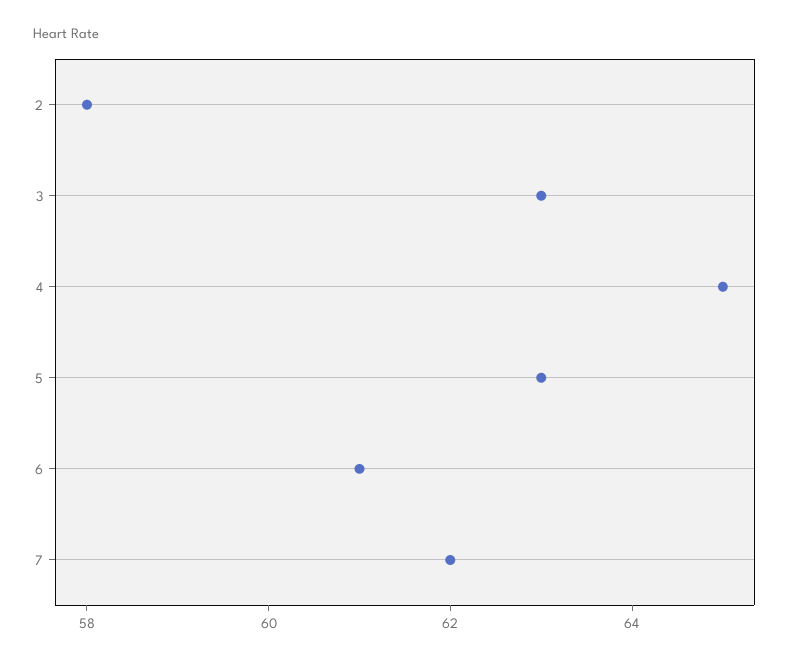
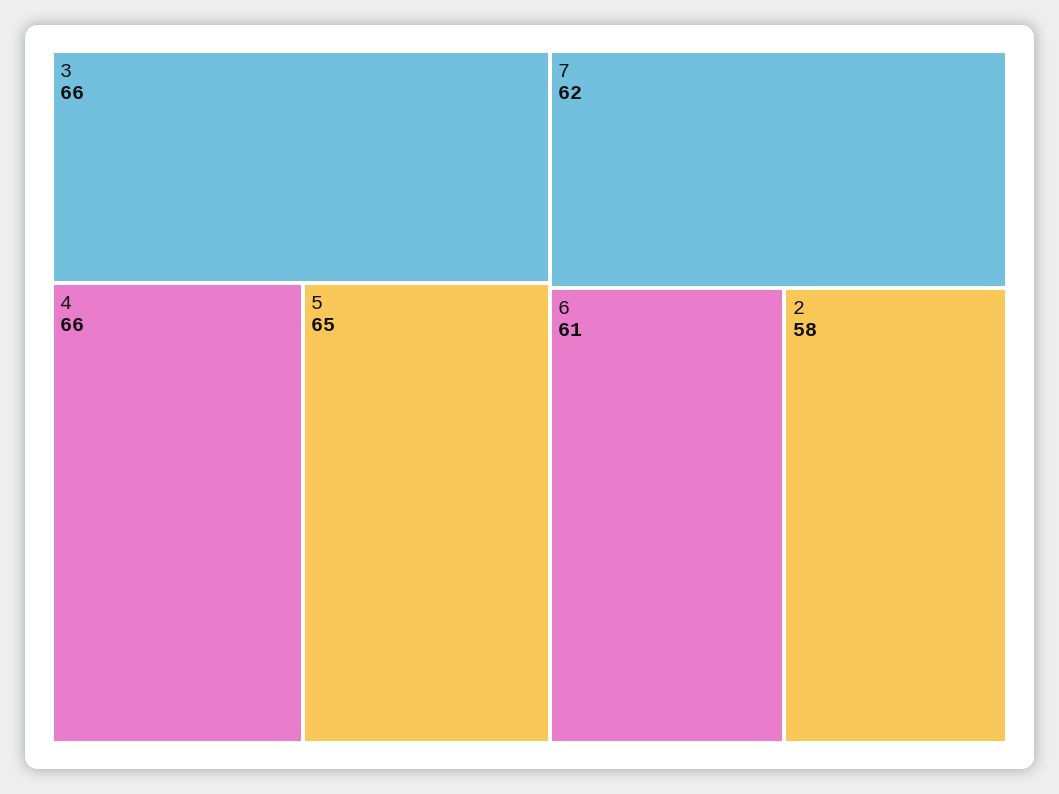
  {
    "2": 58,
-   "3": 63,
+   "3": 66,
-   "4": 65,
+   "4": 66,
-   "5": 63,
+   "5": 65,
    "6": 61,
    "7": 62
  }

